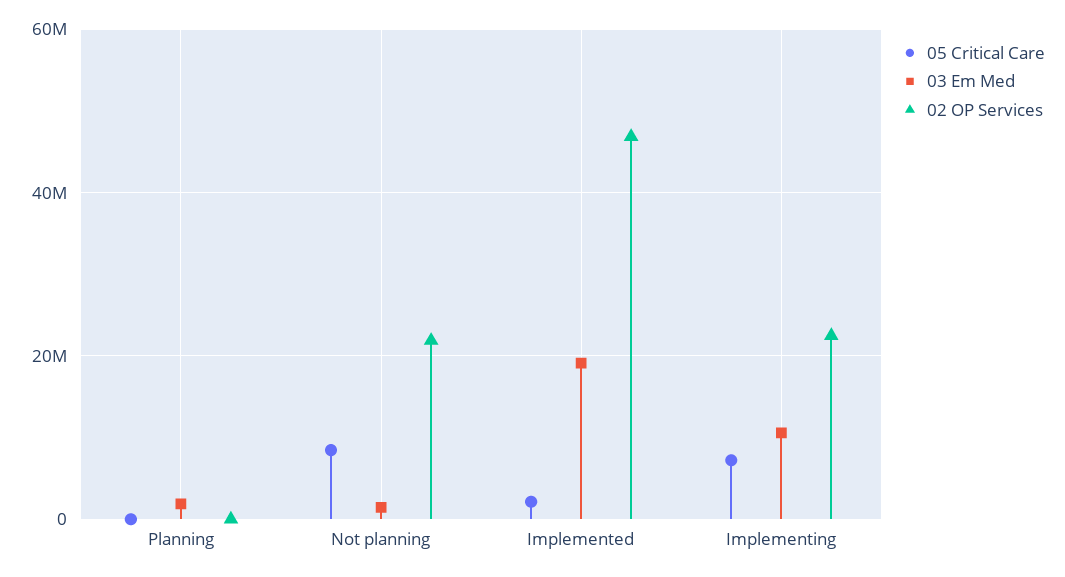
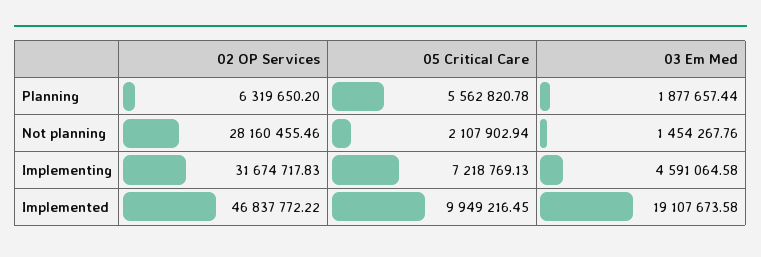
  {
    "05 Critical Care": {
-     "Planning": 0,
+     "Planning": 5562820.78,
-     "Not planning": 8000000,
+     "Not planning": 2107902.94,
-     "Implemented": 2000000,
+     "Implemented": 9949216.45,
      "Implementing": 7218769.13
    },
    "03 Em Med": {
      "Planning": 1877657.44,
      "Not planning": 1454267.76,
      "Implemented": 19107673.58,
-     "Implementing": 10000000
+     "Implementing": 4591064.58
    },
    "02 OP Services": {
-     "Planning": 0,
+     "Planning": 6319650.2,
-     "Not planning": 22000000,
+     "Not planning": 28160455.46,
      "Implemented": 46837772.22,
-     "Implementing": 22000000
+     "Implementing": 31674717.83
    }
  }

